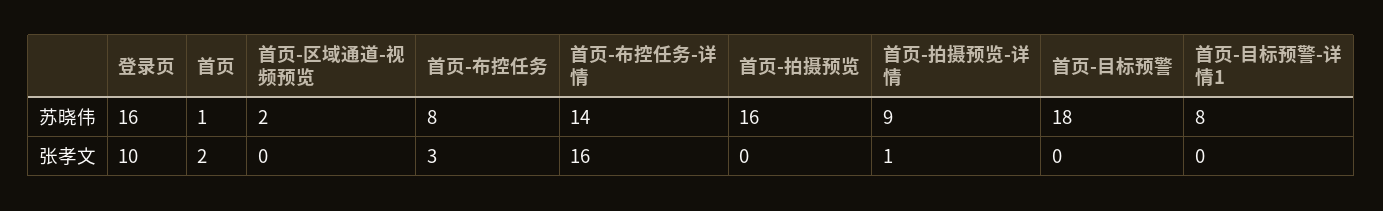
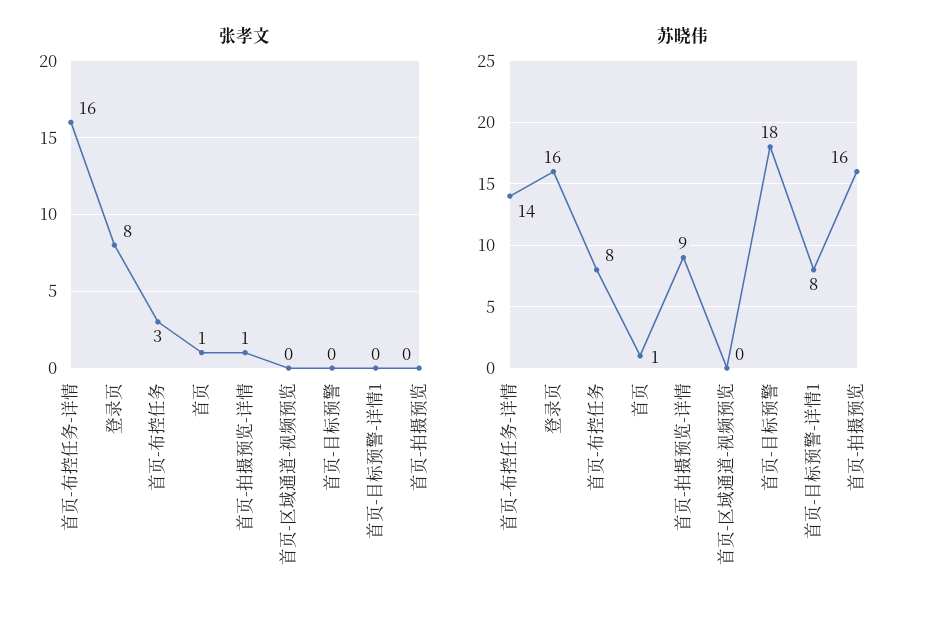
  {
    "苏晓伟": {
      "登录页": 16,
      "首页": 1,
-     "首页-区域通道-视频预览": 2,
+     "首页-区域通道-视频预览": 0,
      "首页-布控任务": 8,
      "首页-布控任务-详情": 14,
      "首页-拍摄预览": 16,
      "首页-拍摄预览-详情": 9,
      "首页-目标预警": 18,
      "首页-目标预警-详情1": 8
    },
    "张孝文": {
-     "登录页": 10,
+     "登录页": 8,
-     "首页": 2,
+     "首页": 1,
      "首页-区域通道-视频预览": 0,
      "首页-布控任务": 3,
      "首页-布控任务-详情": 16,
      "首页-拍摄预览": 0,
      "首页-拍摄预览-详情": 1,
      "首页-目标预警": 0,
      "首页-目标预警-详情1": 0
    }
  }

